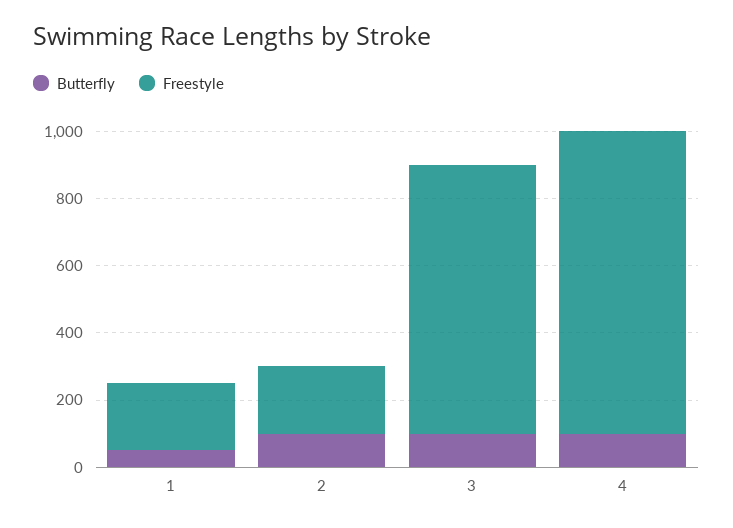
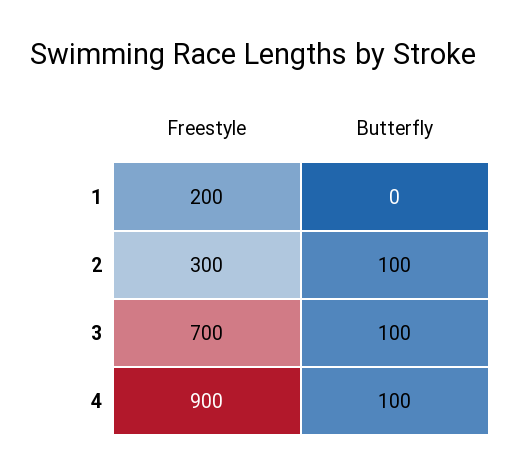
  {
    "Butterfly": {
-     "1": 50,
+     "1": 0,
      "2": 100,
      "3": 100,
      "4": 100
    },
    "Freestyle": {
      "1": 200,
-     "2": 200,
+     "2": 300,
-     "3": 800,
+     "3": 700,
      "4": 900
    }
  }

